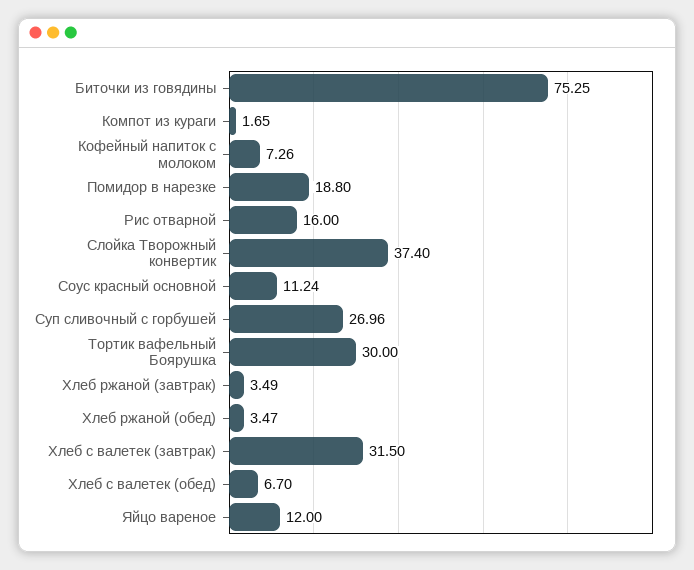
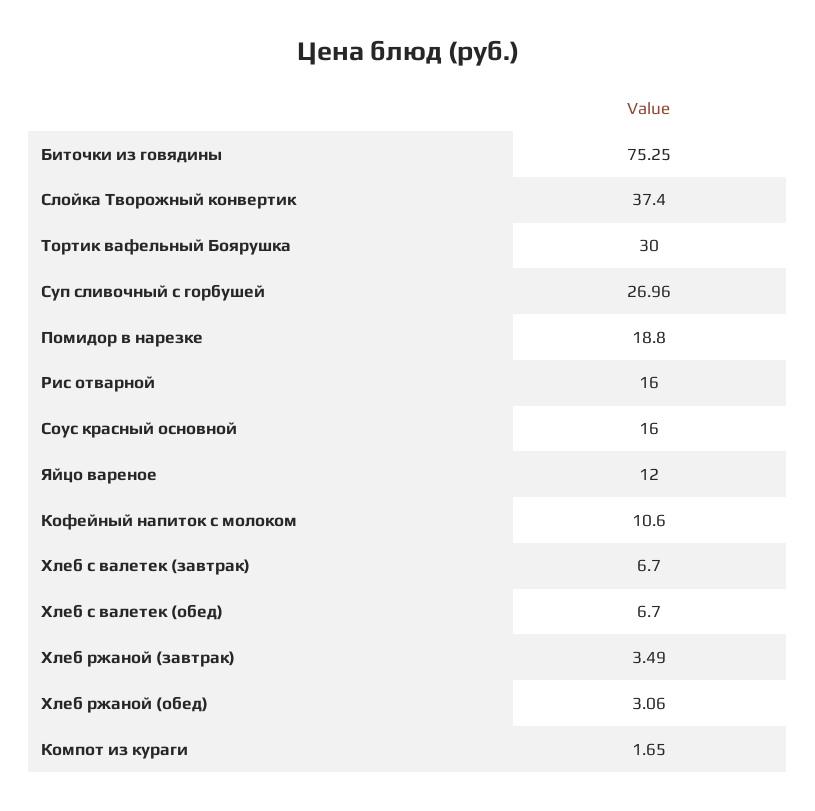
  {
    "Биточки из говядины": 75.25,
    "Компот из кураги": 1.65,
-   "Кофейный напиток с молоком": 7.26,
+   "Кофейный напиток с молоком": 10.6,
    "Помидор в нарезке": 18.8,
    "Рис отварной": 16,
    "Слойка Творожный конвертик": 37.4,
-   "Соус красный основной": 11.24,
+   "Соус красный основной": 16,
    "Суп сливочный с горбушей": 26.96,
    "Тортик вафельный Боярушка": 30,
    "Хлеб ржаной (завтрак)": 3.49,
-   "Хлеб ржаной (обед)": 3.47,
+   "Хлеб ржаной (обед)": 3.06,
-   "Хлеб с валетек (завтрак)": 31.5,
+   "Хлеб с валетек (завтрак)": 6.7,
    "Хлеб с валетек (обед)": 6.7,
    "Яйцо вареное": 12
  }

